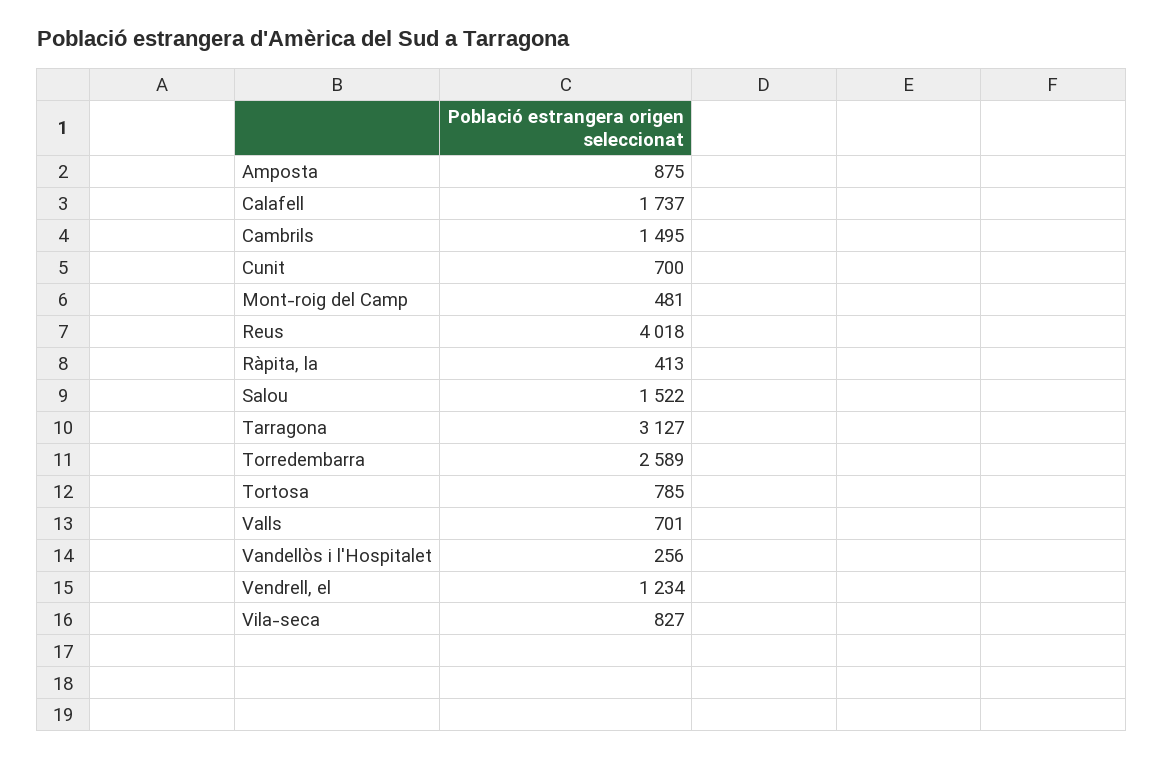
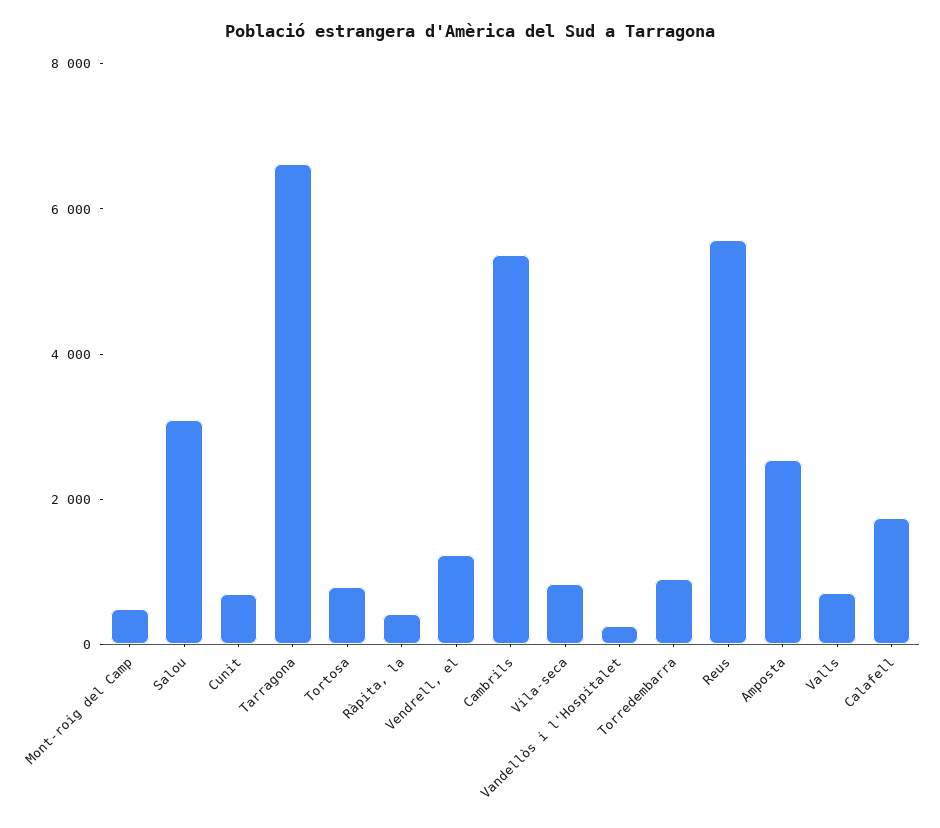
  {
-   "Amposta": 875,
+   "Amposta": 2500,
    "Calafell": 1737,
-   "Cambrils": 1495,
+   "Cambrils": 5500,
    "Cunit": 700,
    "Mont-roig del Camp": 481,
-   "Reus": 4018,
+   "Reus": 5500,
    "Ràpita, la": 413,
-   "Salou": 1522,
+   "Salou": 3000,
-   "Tarragona": 3127,
+   "Tarragona": 6500,
-   "Torredembarra": 2589,
+   "Torredembarra": 1000,
    "Tortosa": 785,
    "Valls": 701,
    "Vandellòs i l'Hospitalet": 256,
    "Vendrell, el": 1234,
    "Vila-seca": 827
  }

